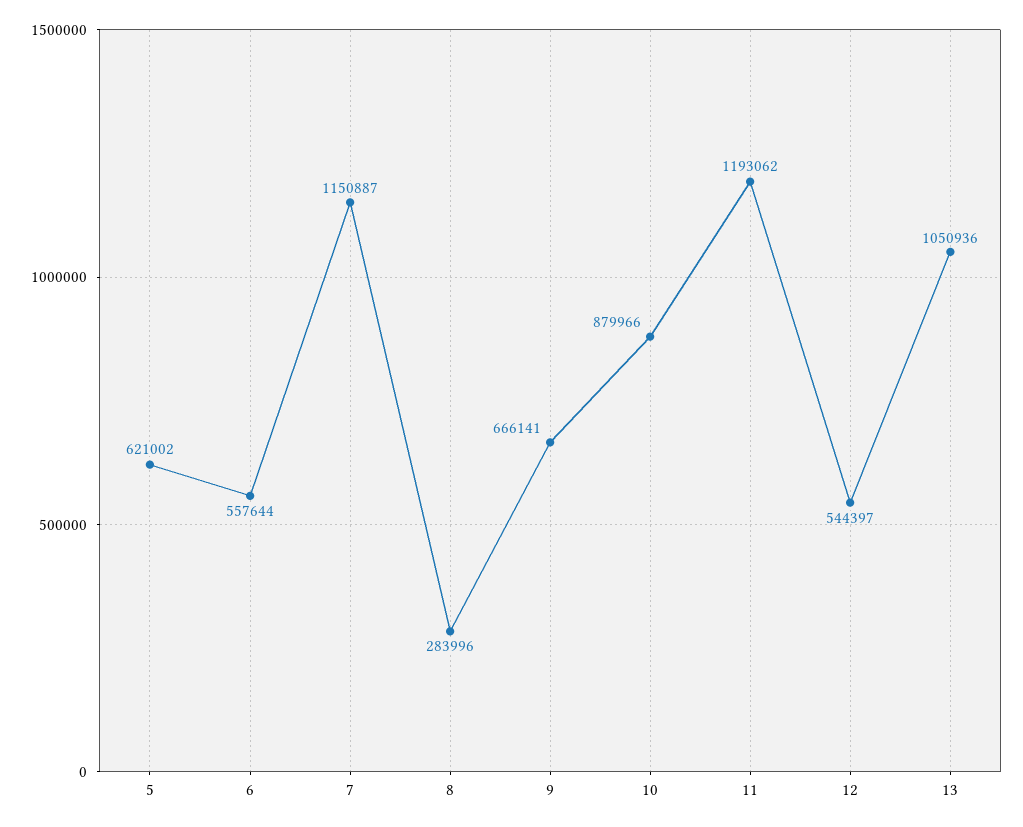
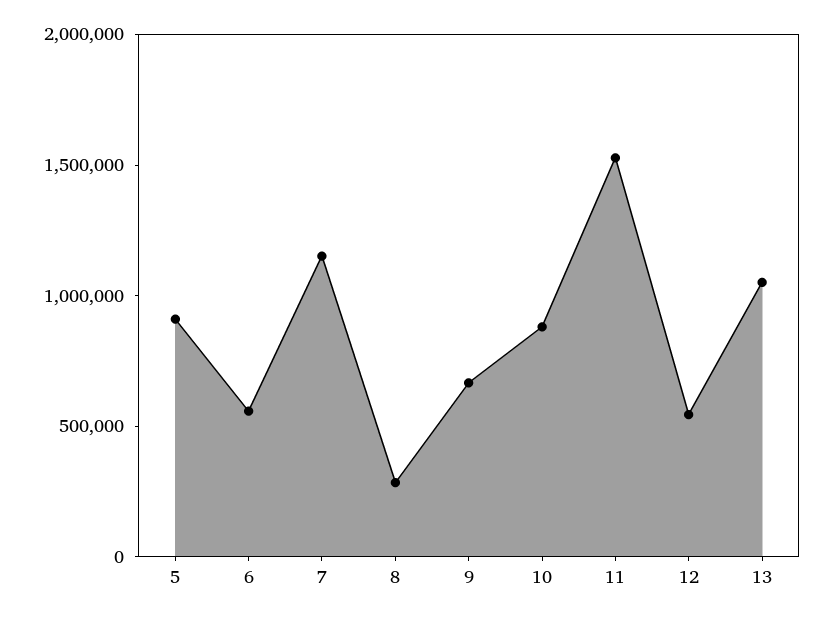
  {
-   "5": 621002,
+   "5": 900000,
    "6": 557644,
    "7": 1150887,
    "8": 283996,
    "9": 666141,
    "10": 879966,
-   "11": 1193062,
+   "11": 1500000,
    "12": 544397,
    "13": 1050936
  }

